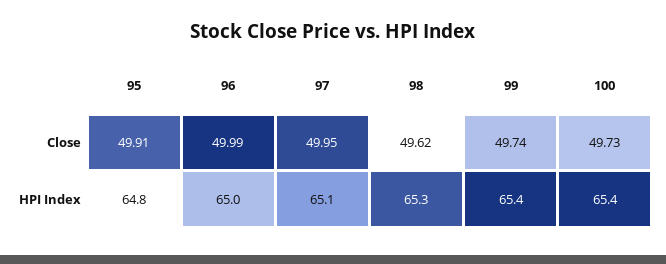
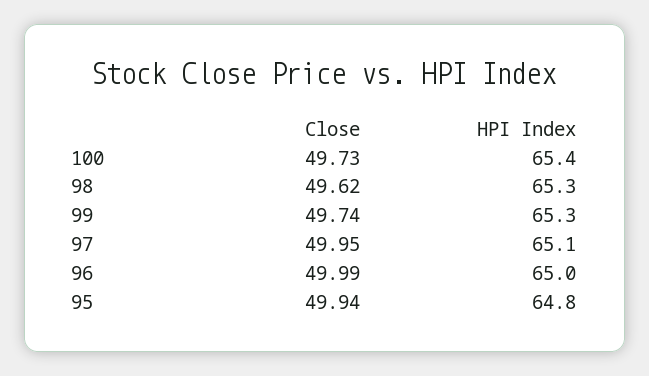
  {
    "95": {
-     "Close": 49.91,
+     "Close": 49.94,
      "HPI Index": 64.8
    },
    "96": {
      "Close": 49.99,
      "HPI Index": 65
    },
    "97": {
      "Close": 49.95,
      "HPI Index": 65.1
    },
    "98": {
      "Close": 49.62,
      "HPI Index": 65.3
    },
    "99": {
      "Close": 49.74,
-     "HPI Index": 65.4
+     "HPI Index": 65.3
    },
    "100": {
      "Close": 49.73,
      "HPI Index": 65.4
    }
  }

